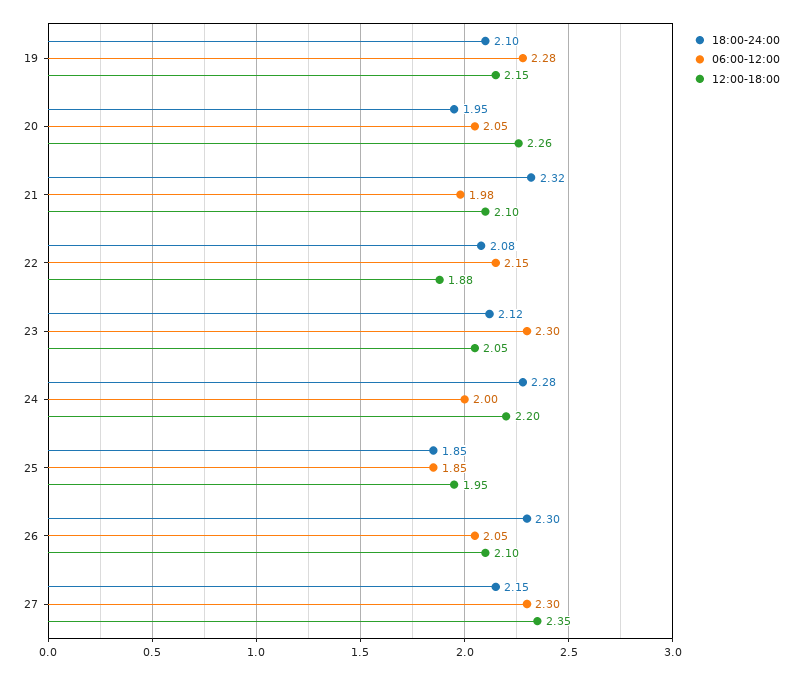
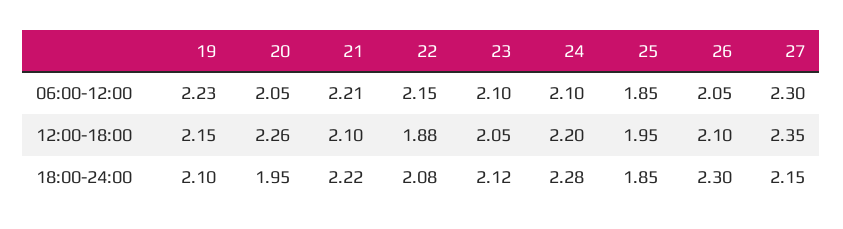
  {
    "18:00-24:00": {
      "19": 2.1,
      "20": 1.95,
-     "21": 2.32,
+     "21": 2.22,
      "22": 2.08,
      "23": 2.12,
      "24": 2.28,
      "25": 1.85,
      "26": 2.3,
      "27": 2.15
    },
    "06:00-12:00": {
-     "19": 2.28,
+     "19": 2.23,
      "20": 2.05,
-     "21": 1.98,
+     "21": 2.21,
      "22": 2.15,
-     "23": 2.3,
+     "23": 2.1,
-     "24": 2,
+     "24": 2.1,
      "25": 1.85,
      "26": 2.05,
      "27": 2.3
    },
    "12:00-18:00": {
      "19": 2.15,
      "20": 2.26,
      "21": 2.1,
      "22": 1.88,
      "23": 2.05,
      "24": 2.2,
      "25": 1.95,
      "26": 2.1,
      "27": 2.35
    }
  }

